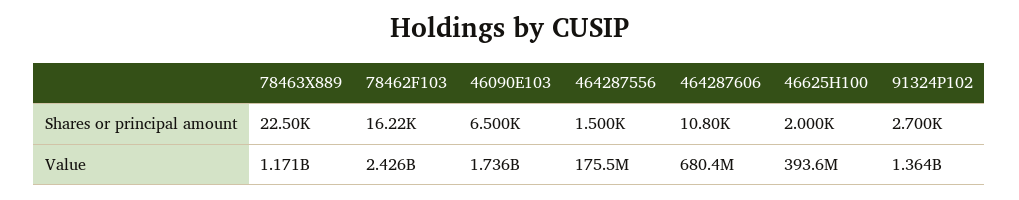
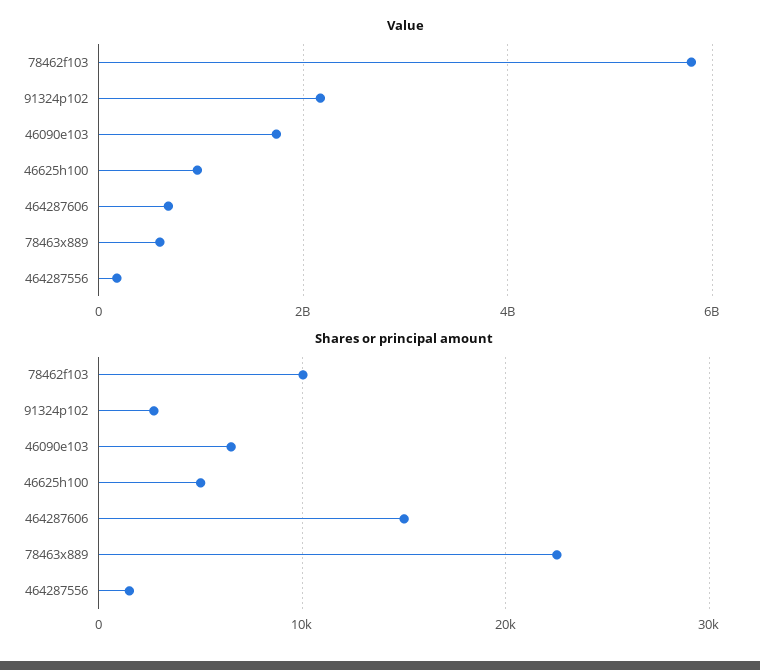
  {
    "Shares or principal amount": {
      "78463X889": 22500,
-     "78462F103": 16220,
+     "78462F103": 10000,
      "46090E103": 6500,
      "464287556": 1500,
-     "464287606": 10800,
+     "464287606": 15000,
-     "46625H100": 2000,
+     "46625H100": 5000,
      "91324P102": 2700
    },
    "Value": {
-     "78463X889": 1171000000,
+     "78463X889": 600000000,
-     "78462F103": 2426000000,
+     "78462F103": 5800000000,
      "46090E103": 1736000000,
      "464287556": 175500000,
      "464287606": 680400000,
-     "46625H100": 393600000,
+     "46625H100": 1000000000,
-     "91324P102": 1364000000
+     "91324P102": 2200000000
    }
  }

